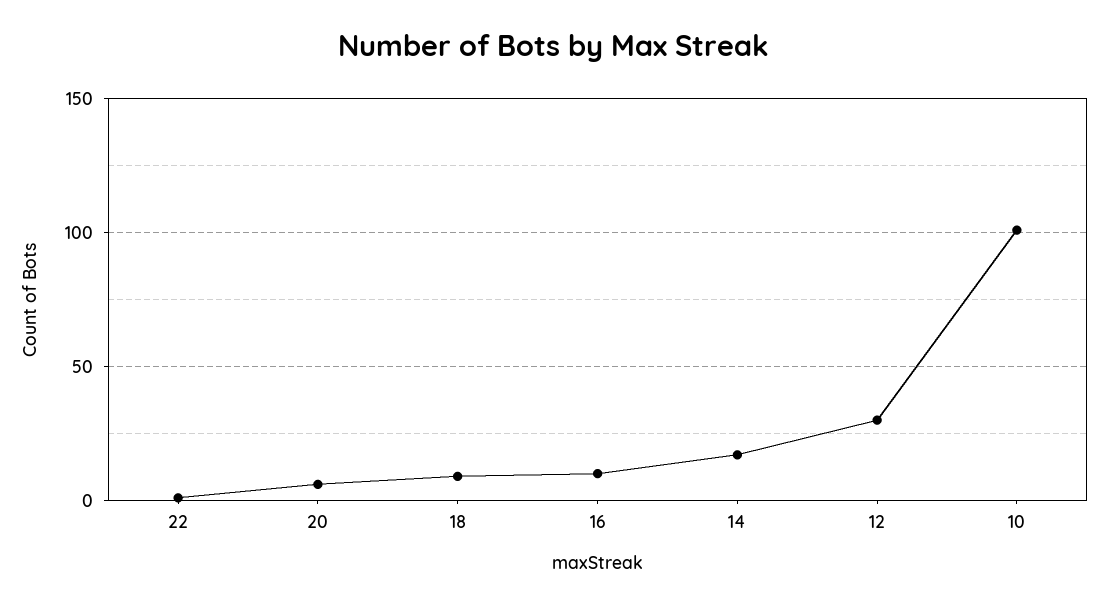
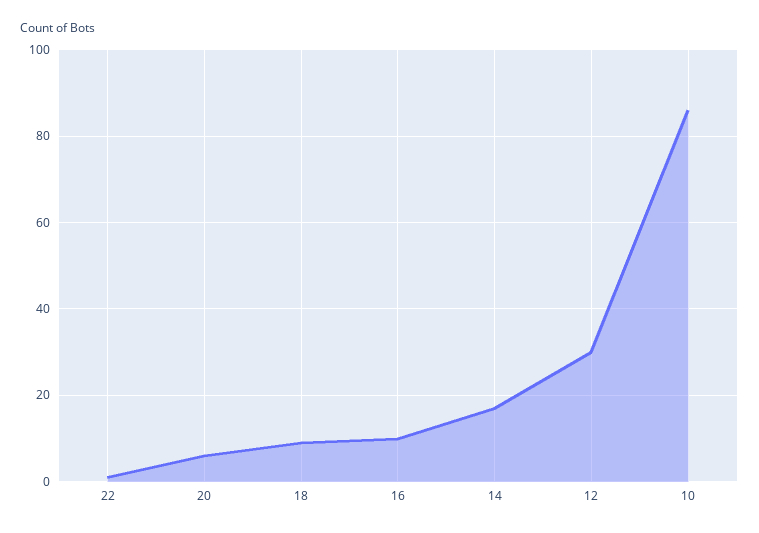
  {
    "22": 0,
    "20": 5,
    "18": 10,
    "16": 10,
    "14": 15,
    "12": 30,
-   "10": 100
+   "10": 85
  }

